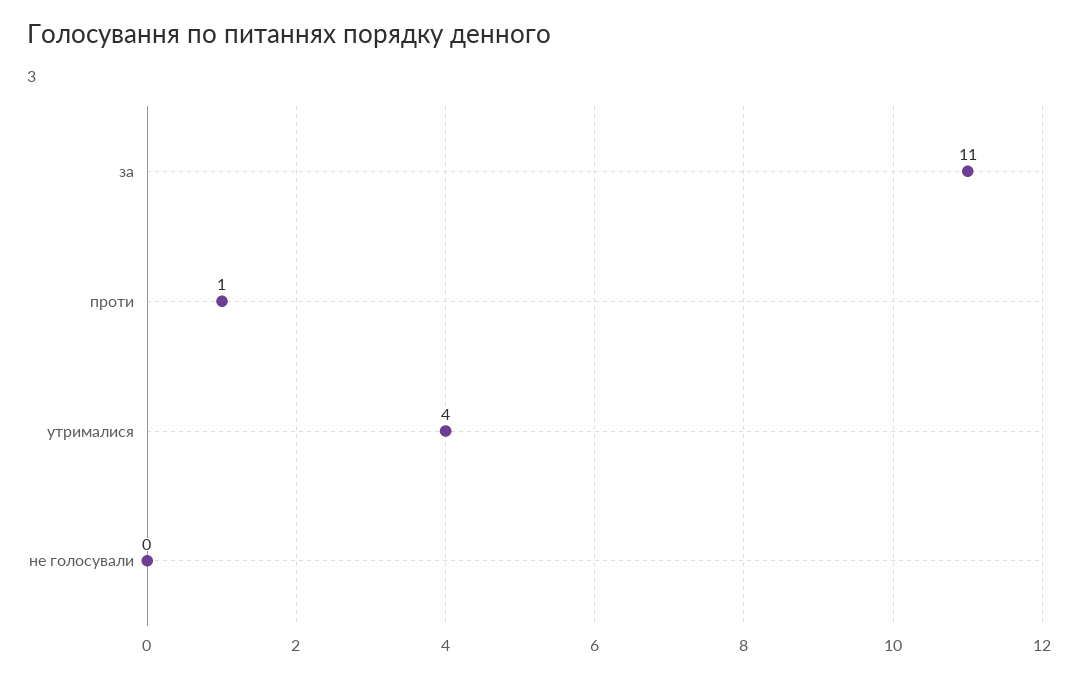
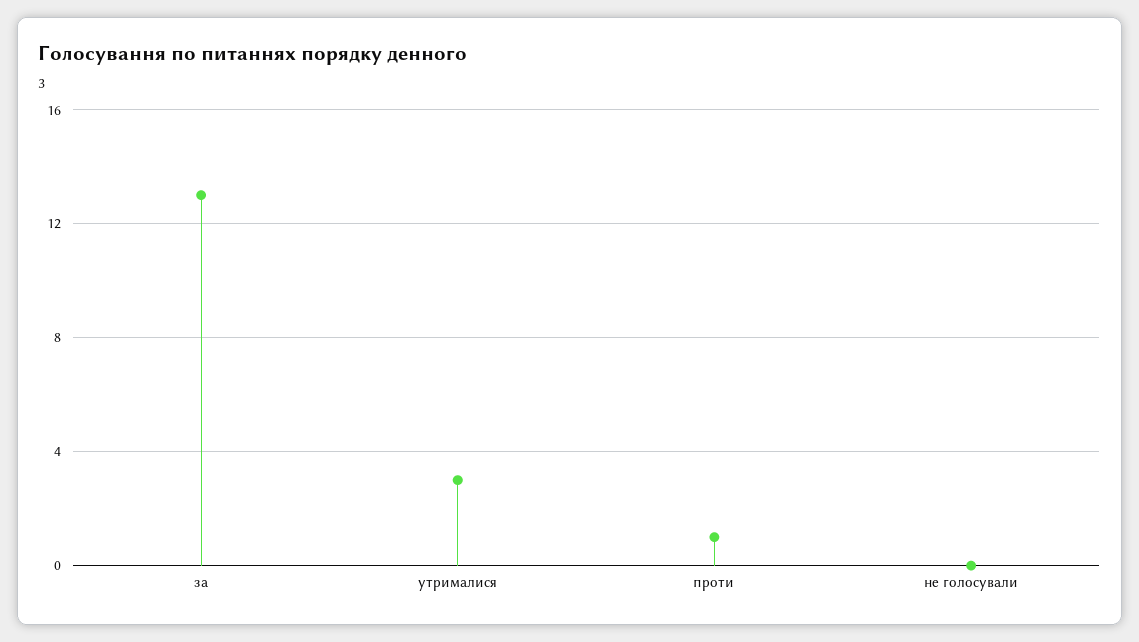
  {
-   "за": 11,
+   "за": 13,
    "проти": 1,
-   "утрималися": 4,
+   "утрималися": 3,
    "не голосували": 0
  }

